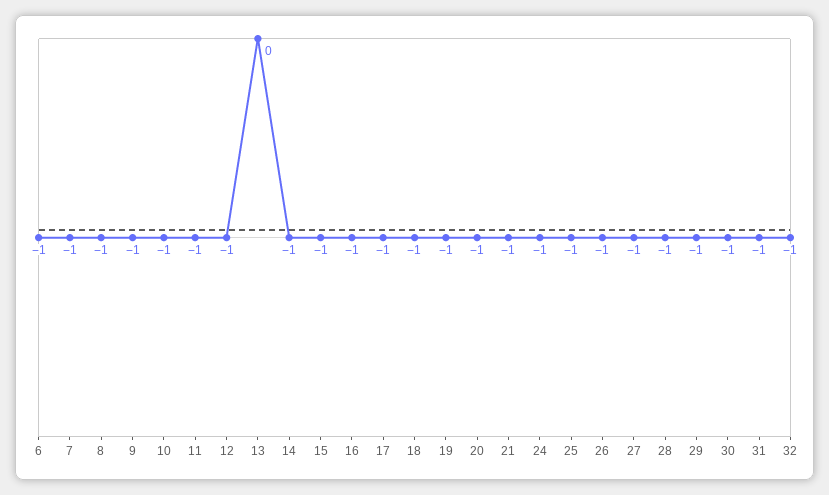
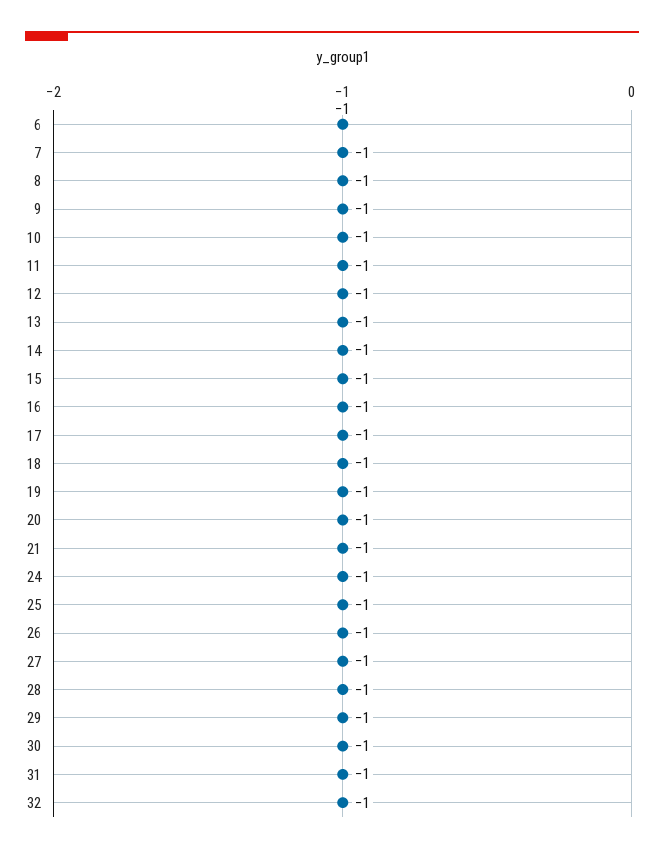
  {
    "6": -1,
    "7": -1,
    "8": -1,
    "9": -1,
    "10": -1,
    "11": -1,
    "12": -1,
-   "13": 0,
+   "13": -1,
    "14": -1,
    "15": -1,
    "16": -1,
    "17": -1,
    "18": -1,
    "19": -1,
    "20": -1,
    "21": -1,
    "24": -1,
    "25": -1,
    "26": -1,
    "27": -1,
    "28": -1,
    "29": -1,
    "30": -1,
    "31": -1,
    "32": -1
  }

